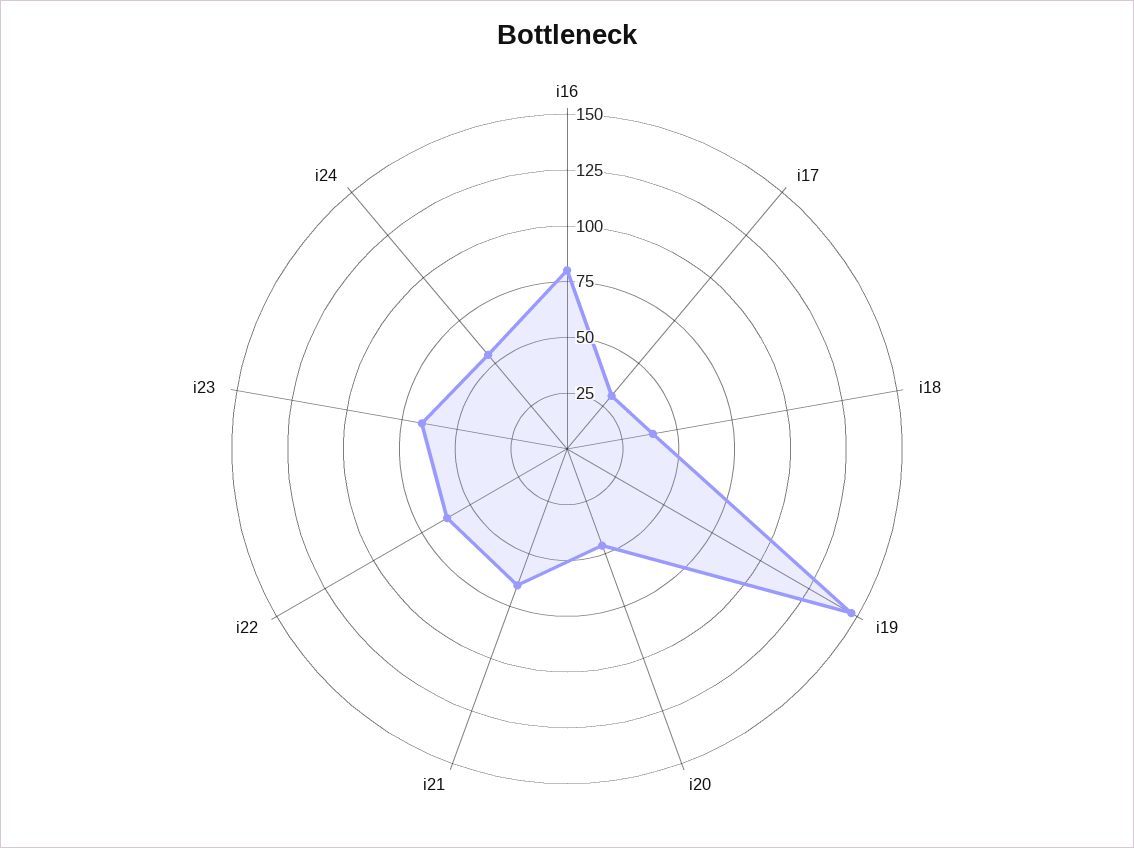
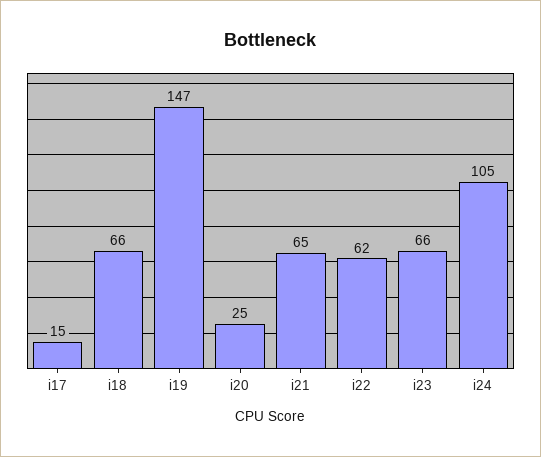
  {
-   "i16": 80,
-   "i17": 30,
+   "i17": 15,
-   "i18": 40,
+   "i18": 66,
    "i19": 147,
-   "i20": 45,
+   "i20": 25,
    "i21": 65,
    "i22": 62,
    "i23": 66,
-   "i24": 55
+   "i24": 105
  }

